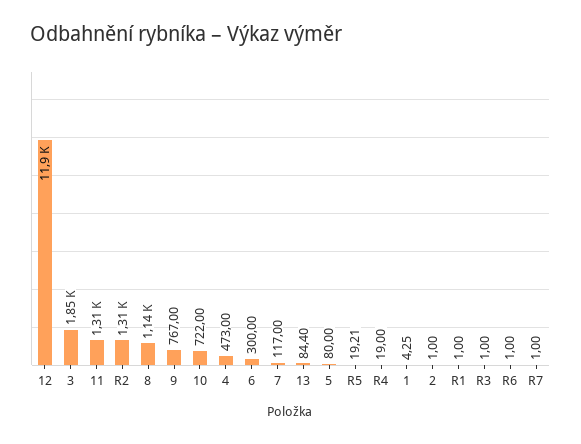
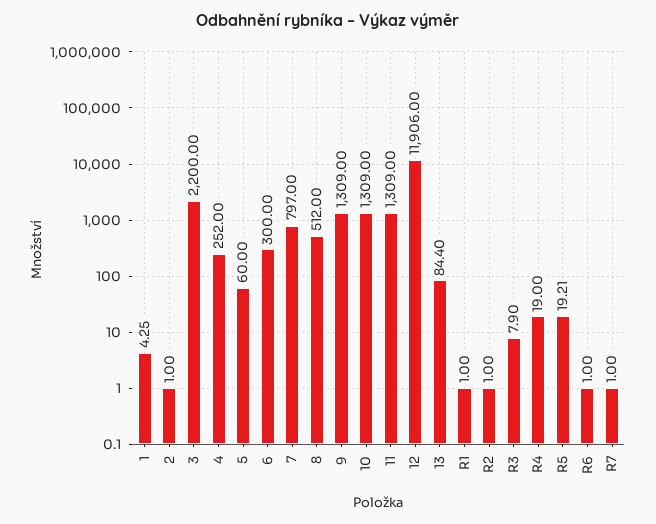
  {
    "12": 11906,
-   "3": 1850,
+   "3": 2200,
    "11": 1309,
-   "R2": 1310,
+   "R2": 1,
-   "8": 1140,
+   "8": 512,
-   "9": 767,
+   "9": 1309,
-   "10": 722,
+   "10": 1309,
-   "4": 473,
+   "4": 252,
    "6": 300,
-   "7": 117,
+   "7": 797,
    "13": 84.4,
-   "5": 80,
+   "5": 60,
    "R5": 19.21,
    "R4": 19,
    "1": 4.25,
    "2": 1,
    "R1": 1,
-   "R3": 1,
+   "R3": 7.9,
    "R6": 1,
    "R7": 1
  }

